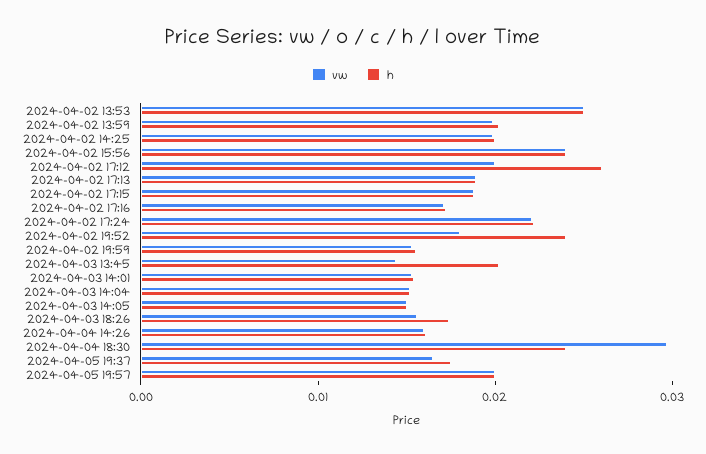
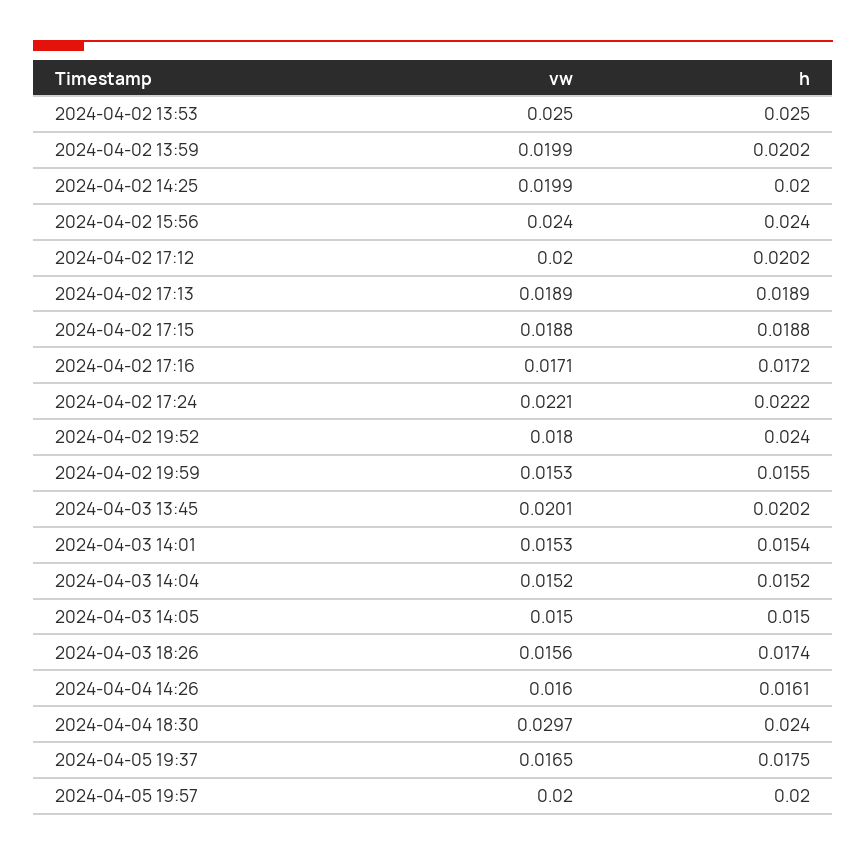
  {
    "vw": {
      "2024-04-02 13:53": 0.025,
      "2024-04-02 13:59": 0.0199,
      "2024-04-02 14:25": 0.0199,
      "2024-04-02 15:56": 0.024,
      "2024-04-02 17:12": 0.02,
      "2024-04-02 17:13": 0.0189,
      "2024-04-02 17:15": 0.0188,
      "2024-04-02 17:16": 0.0171,
      "2024-04-02 17:24": 0.0221,
      "2024-04-02 19:52": 0.018,
      "2024-04-02 19:59": 0.0153,
-     "2024-04-03 13:45": 0.014,
+     "2024-04-03 13:45": 0.0201,
      "2024-04-03 14:01": 0.0153,
      "2024-04-03 14:04": 0.0152,
      "2024-04-03 14:05": 0.015,
      "2024-04-03 18:26": 0.0156,
      "2024-04-04 14:26": 0.016,
      "2024-04-04 18:30": 0.0297,
      "2024-04-05 19:37": 0.0165,
      "2024-04-05 19:57": 0.02
    },
    "h": {
      "2024-04-02 13:53": 0.025,
      "2024-04-02 13:59": 0.0202,
      "2024-04-02 14:25": 0.02,
      "2024-04-02 15:56": 0.024,
-     "2024-04-02 17:12": 0.026,
+     "2024-04-02 17:12": 0.0202,
      "2024-04-02 17:13": 0.0189,
      "2024-04-02 17:15": 0.0188,
      "2024-04-02 17:16": 0.0172,
      "2024-04-02 17:24": 0.0222,
      "2024-04-02 19:52": 0.024,
      "2024-04-02 19:59": 0.0155,
      "2024-04-03 13:45": 0.0202,
      "2024-04-03 14:01": 0.0154,
      "2024-04-03 14:04": 0.0152,
      "2024-04-03 14:05": 0.015,
      "2024-04-03 18:26": 0.0174,
      "2024-04-04 14:26": 0.0161,
      "2024-04-04 18:30": 0.024,
      "2024-04-05 19:37": 0.0175,
      "2024-04-05 19:57": 0.02
    }
  }

